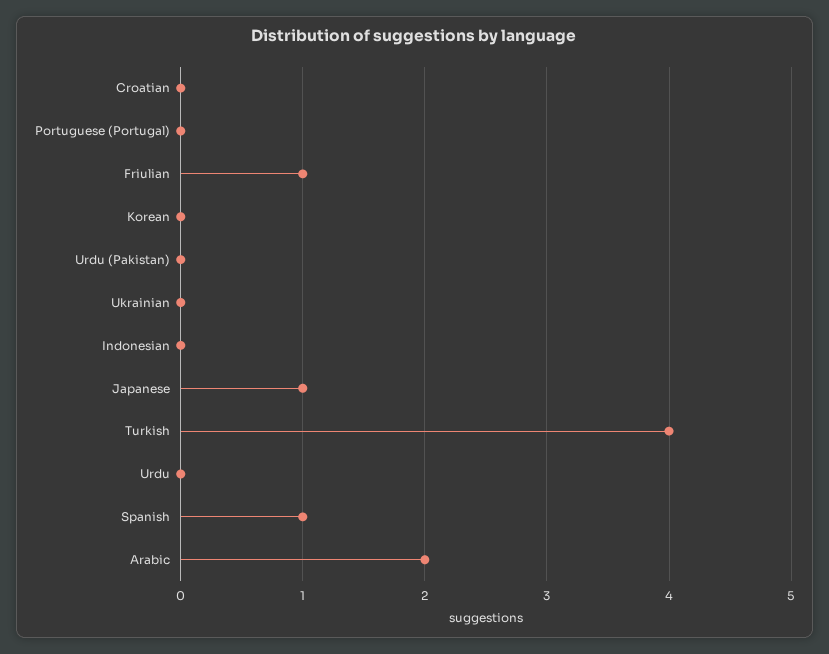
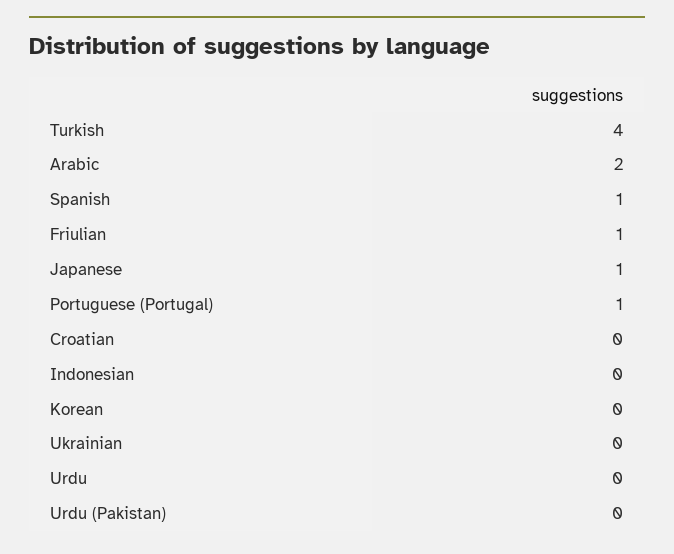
  {
    "Croatian": 0,
-   "Portuguese (Portugal)": 0,
+   "Portuguese (Portugal)": 1,
    "Friulian": 1,
    "Korean": 0,
    "Urdu (Pakistan)": 0,
    "Ukrainian": 0,
    "Indonesian": 0,
    "Japanese": 1,
    "Turkish": 4,
    "Urdu": 0,
    "Spanish": 1,
    "Arabic": 2
  }

